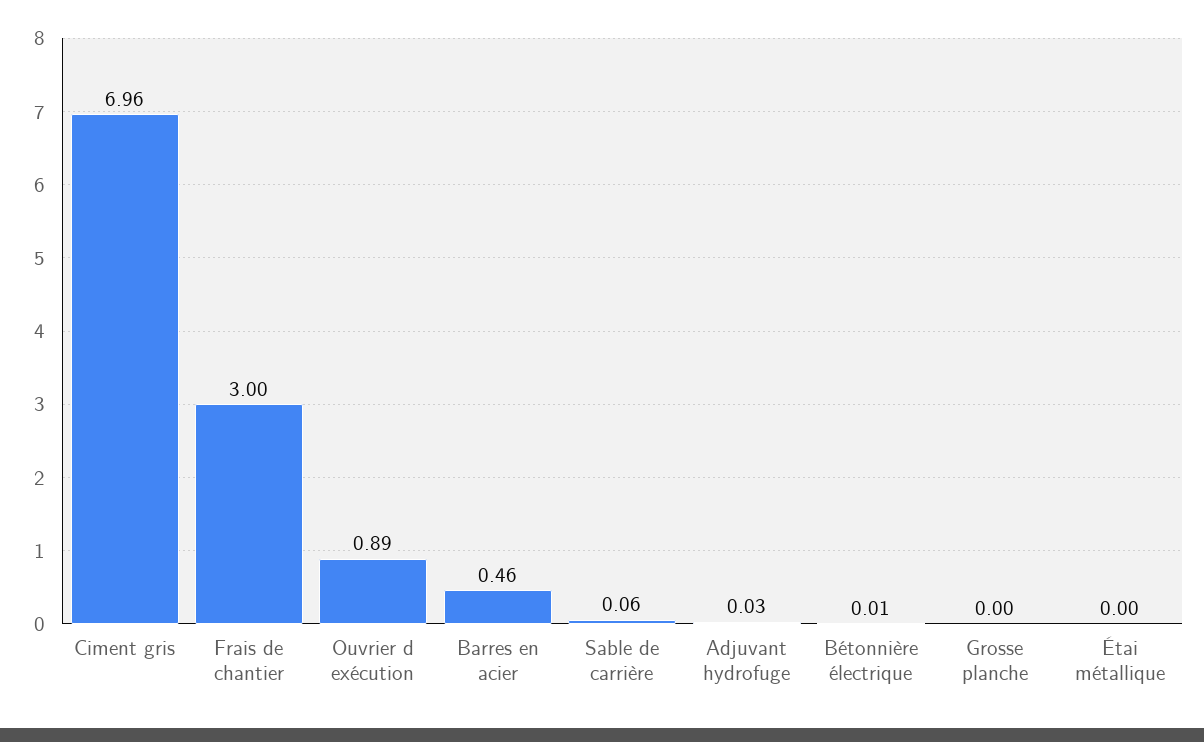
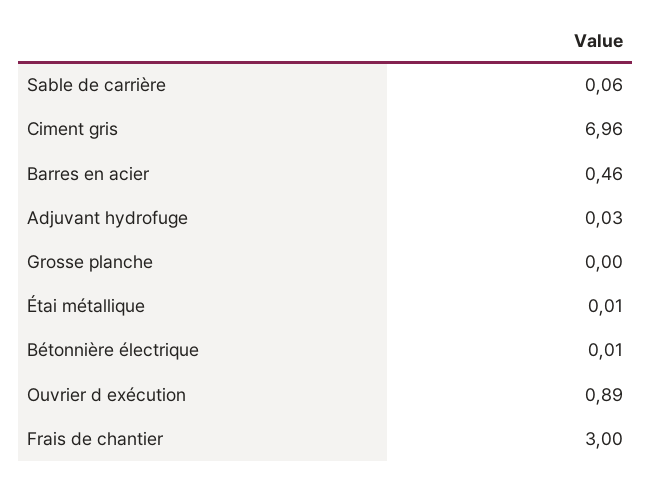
  {
    "Ciment gris": 6.96,
    "Frais de chantier": 3,
    "Ouvrier d exécution": 0.89,
    "Barres en acier": 0.46,
    "Sable de carrière": 0.06,
    "Adjuvant hydrofuge": 0.03,
    "Bétonnière électrique": 0.01,
    "Grosse planche": 0,
-   "Étai métallique": 0
+   "Étai métallique": 0.01
  }

